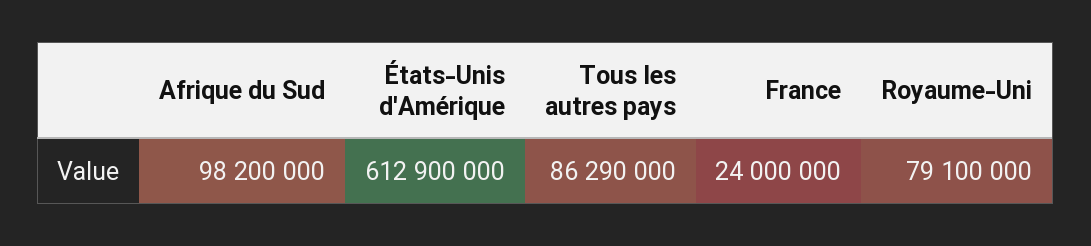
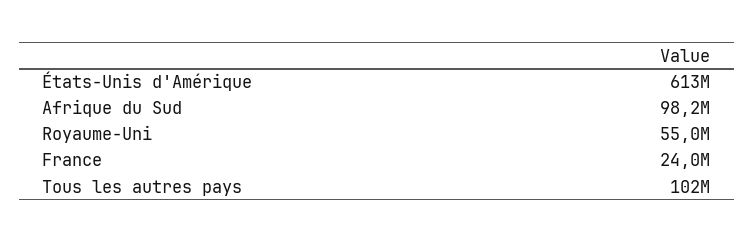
  {
    "Afrique du Sud": 98200000,
    "États-Unis d'Amérique": 612900000,
-   "Tous les autres pays": 86290000,
+   "Tous les autres pays": 102000000,
    "France": 24000000,
-   "Royaume-Uni": 79100000
+   "Royaume-Uni": 55000000
  }

